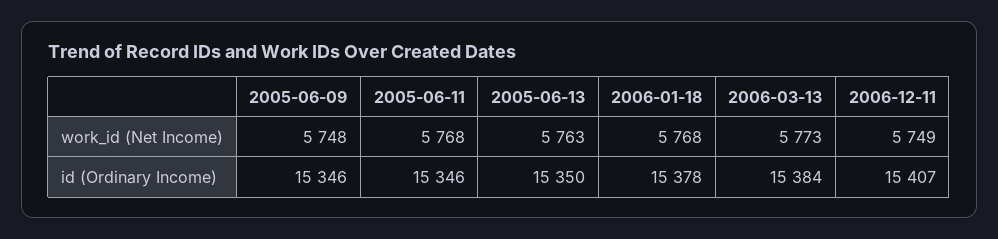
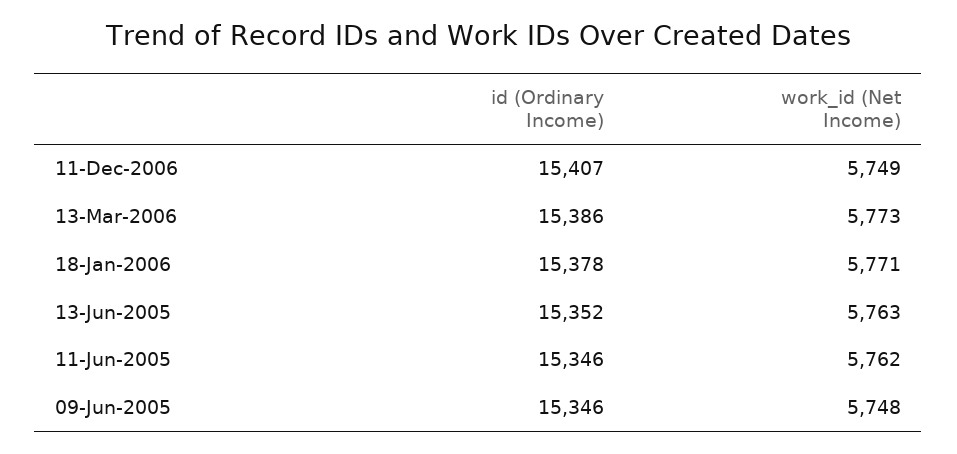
  {
    "2005-06-09": {
      "work_id (Net Income)": 5748,
      "id (Ordinary Income)": 15346
    },
    "2005-06-11": {
-     "work_id (Net Income)": 5768,
+     "work_id (Net Income)": 5762,
      "id (Ordinary Income)": 15346
    },
    "2005-06-13": {
      "work_id (Net Income)": 5763,
-     "id (Ordinary Income)": 15350
+     "id (Ordinary Income)": 15352
    },
    "2006-01-18": {
-     "work_id (Net Income)": 5768,
+     "work_id (Net Income)": 5771,
      "id (Ordinary Income)": 15378
    },
    "2006-03-13": {
      "work_id (Net Income)": 5773,
-     "id (Ordinary Income)": 15384
+     "id (Ordinary Income)": 15386
    },
    "2006-12-11": {
      "work_id (Net Income)": 5749,
      "id (Ordinary Income)": 15407
    }
  }

